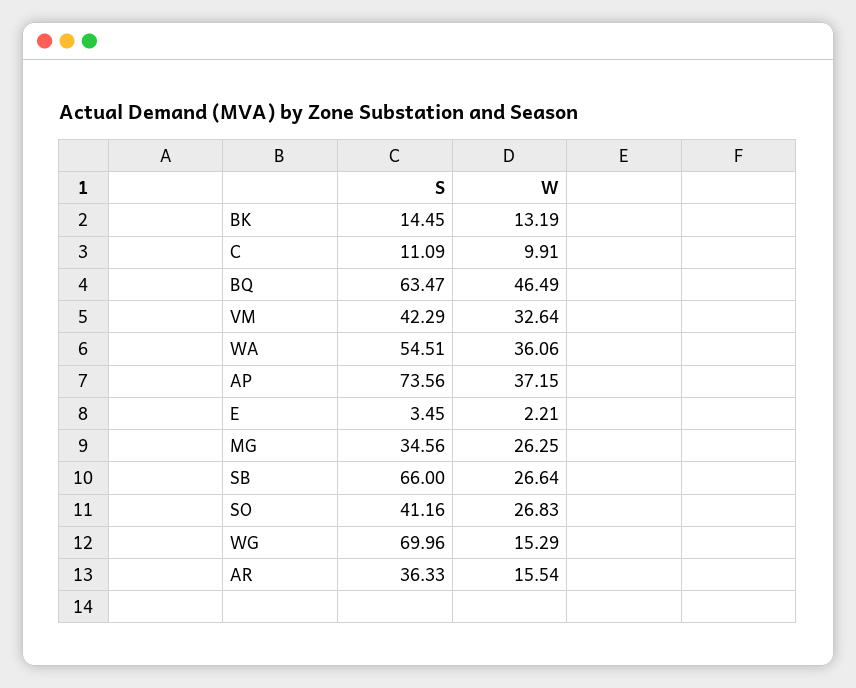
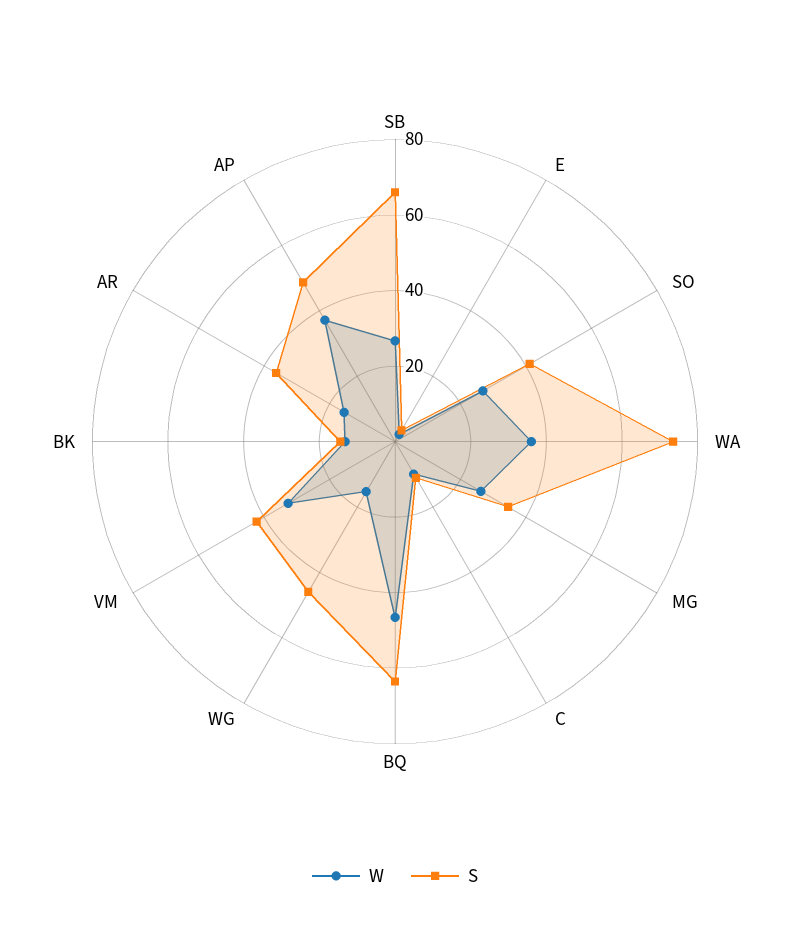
  {
    "S": {
      "BK": 14.45,
      "C": 11.09,
      "BQ": 63.47,
      "VM": 42.29,
-     "WA": 54.51,
+     "WA": 75,
-     "AP": 73.56,
+     "AP": 50,
      "E": 3.45,
      "MG": 34.56,
      "SB": 66,
      "SO": 41.16,
-     "WG": 69.96,
+     "WG": 45,
      "AR": 36.33
    },
    "W": {
      "BK": 13.19,
      "C": 9.91,
      "BQ": 46.49,
      "VM": 32.64,
      "WA": 36.06,
      "AP": 37.15,
      "E": 2.21,
      "MG": 26.25,
      "SB": 26.64,
      "SO": 26.83,
      "WG": 15.29,
      "AR": 15.54
    }
  }

